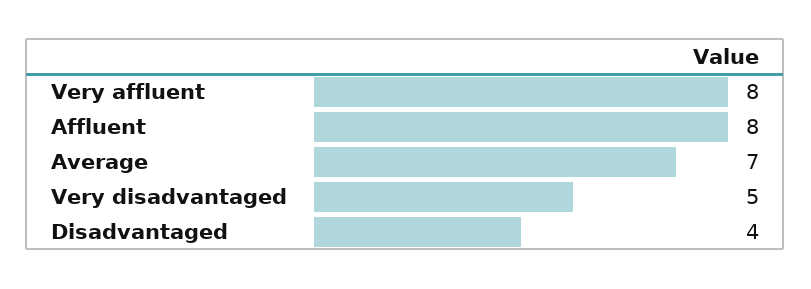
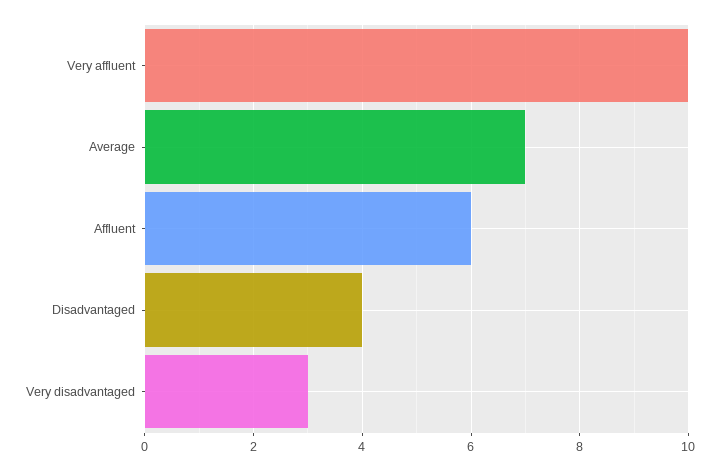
  {
-   "Very affluent": 8,
+   "Very affluent": 10,
-   "Affluent": 8,
+   "Affluent": 6,
    "Average": 7,
-   "Very disadvantaged": 5,
+   "Very disadvantaged": 3,
    "Disadvantaged": 4
  }

